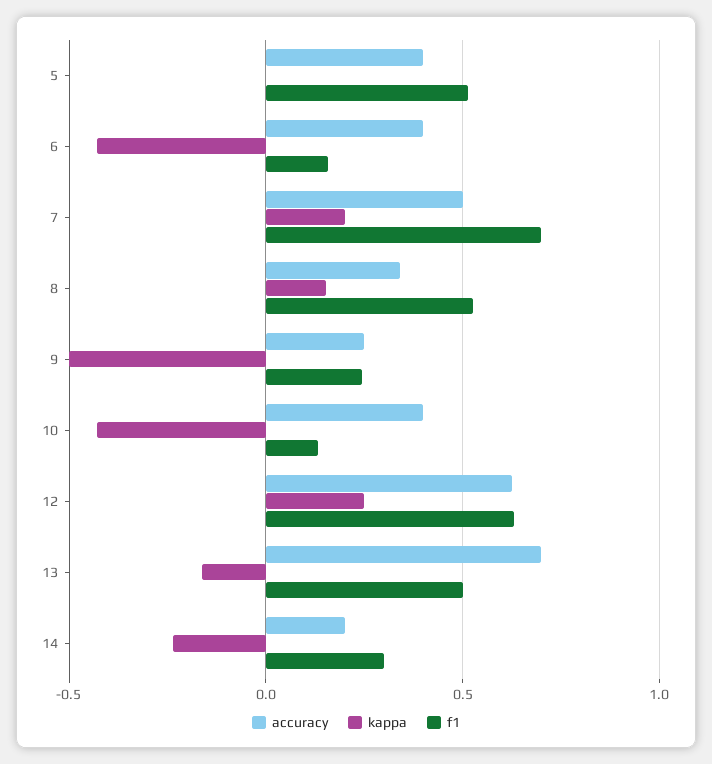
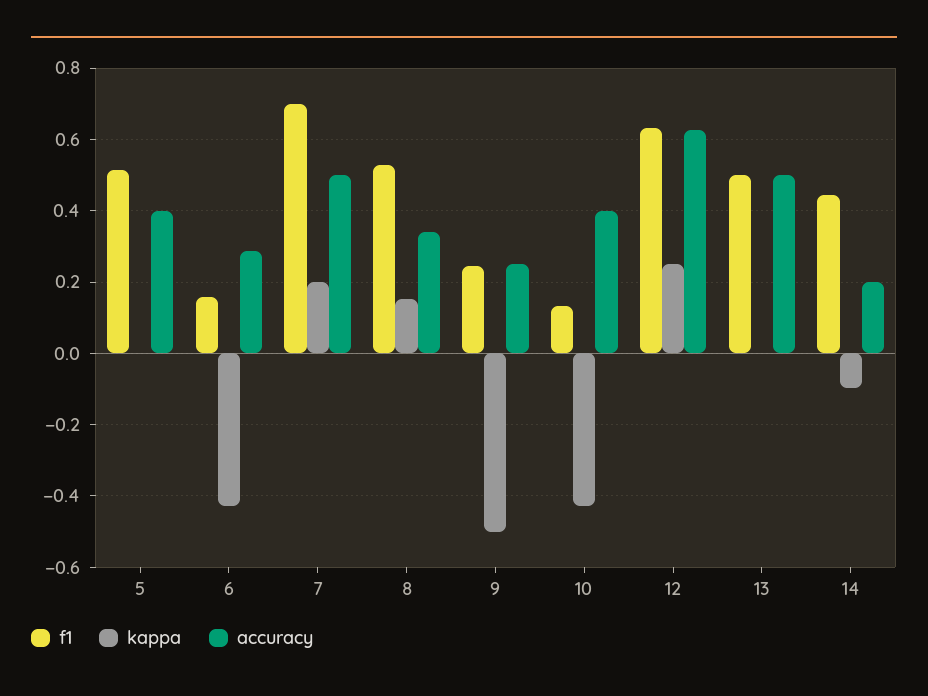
  {
    "accuracy": {
      "5": 0.4,
-     "6": 0.4,
+     "6": 0.28,
      "7": 0.5,
      "8": 0.34,
      "9": 0.26,
      "10": 0.4,
      "12": 0.62,
-     "13": 0.7,
+     "13": 0.5,
      "14": 0.2
    },
    "kappa": {
      "5": 0,
      "6": -0.42,
      "7": 0.2,
      "8": 0.16,
      "9": -0.5,
      "10": -0.42,
      "12": 0.26,
-     "13": -0.15,
+     "13": 0,
-     "14": -0.25
+     "14": -0.1
    },
    "f1": {
      "5": 0.52,
      "6": 0.16,
      "7": 0.7,
      "8": 0.52,
      "9": 0.24,
      "10": 0.14,
      "12": 0.64,
      "13": 0.5,
-     "14": 0.3
+     "14": 0.44
    }
  }

